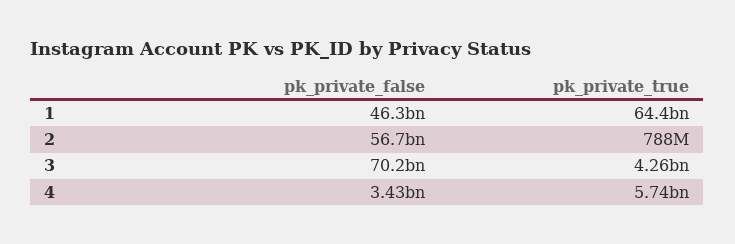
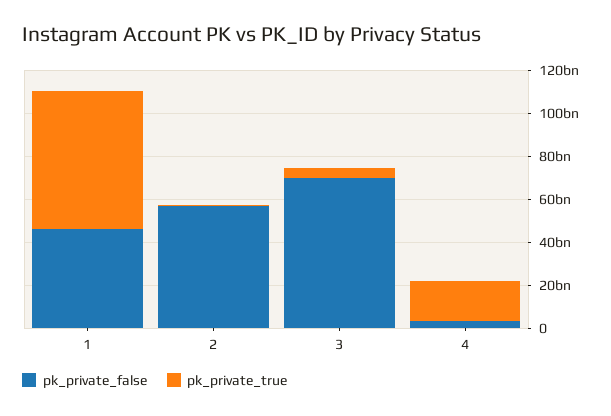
  {
    "pk_private_false": {
      "1": 46300000000,
      "2": 56700000000,
      "3": 70200000000,
      "4": 3430000000
    },
    "pk_private_true": {
      "1": 64400000000,
      "2": 788000000,
      "3": 4260000000,
-     "4": 5740000000
+     "4": 20000000000
    }
  }

